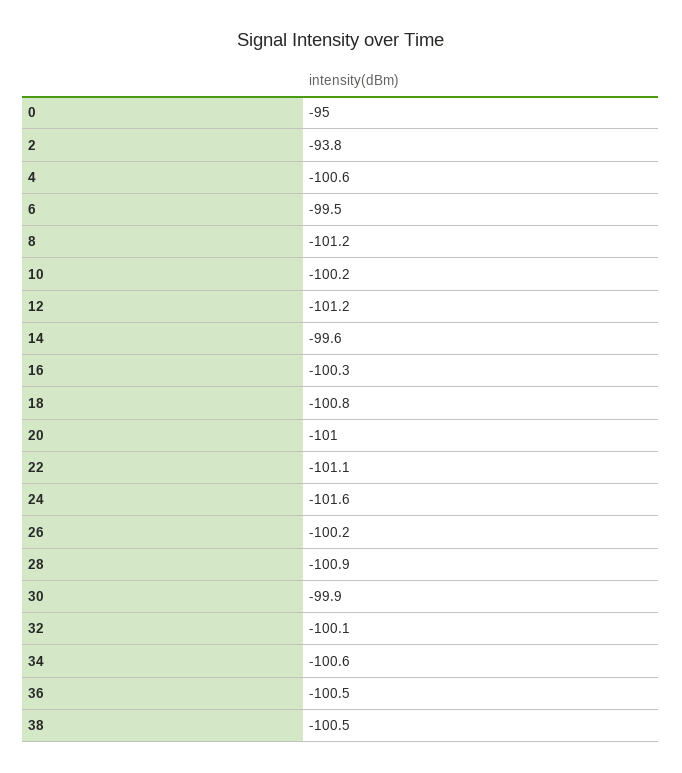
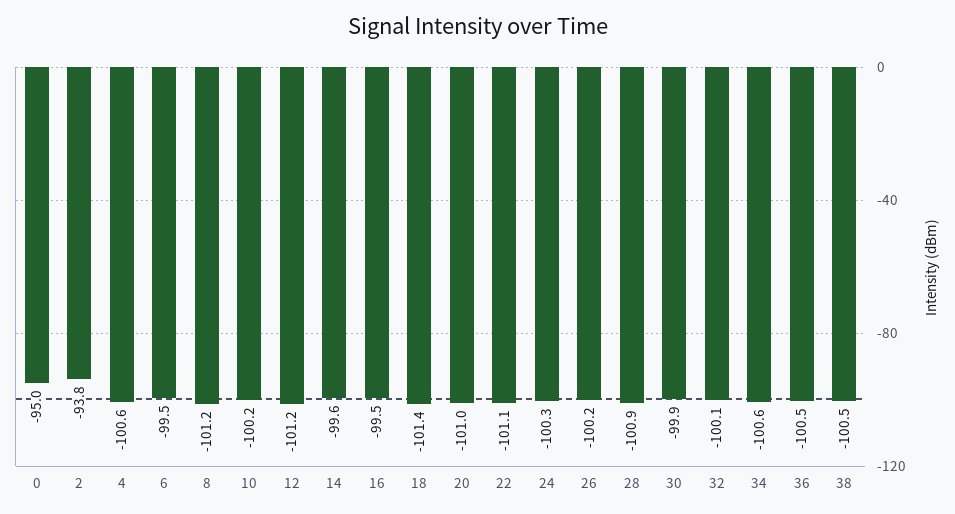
  {
    "0": -95,
    "2": -93.8,
    "4": -100.6,
    "6": -99.5,
    "8": -101.2,
    "10": -100.2,
    "12": -101.2,
    "14": -99.6,
-   "16": -100.3,
+   "16": -99.5,
-   "18": -100.8,
+   "18": -101.4,
    "20": -101,
    "22": -101.1,
-   "24": -101.6,
+   "24": -100.3,
    "26": -100.2,
    "28": -100.9,
    "30": -99.9,
    "32": -100.1,
    "34": -100.6,
    "36": -100.5,
    "38": -100.5
  }

